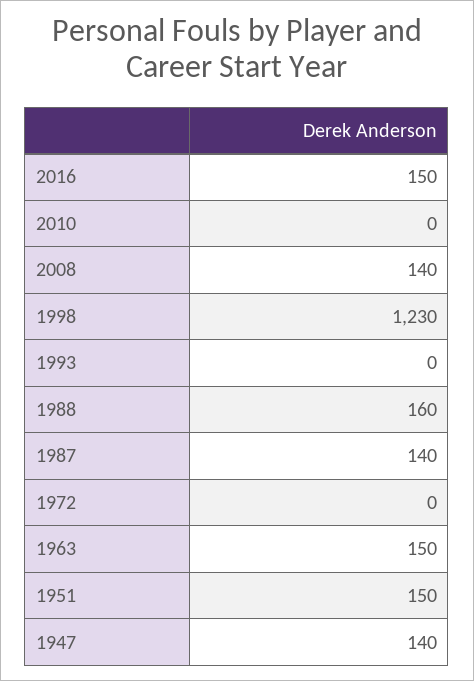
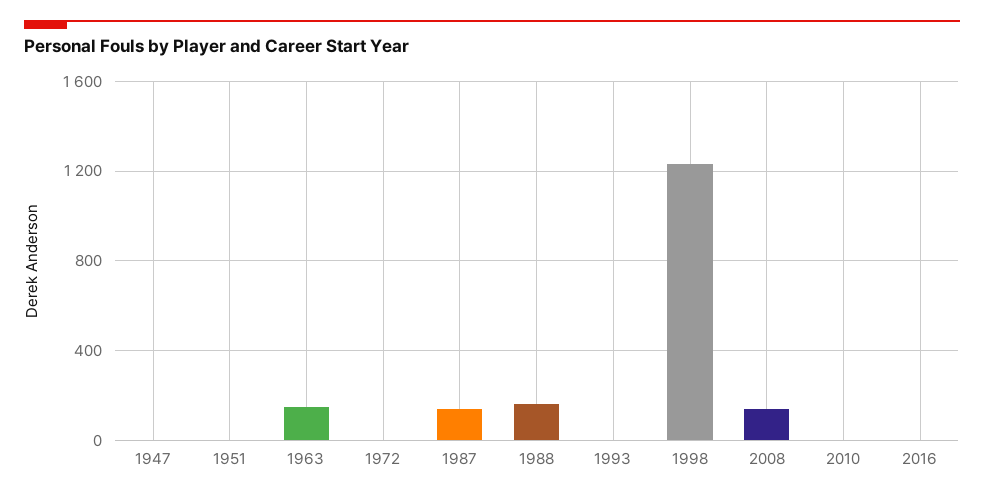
  {
-   "2016": 150,
+   "2016": 0,
    "2010": 0,
    "2008": 140,
    "1998": 1230,
    "1993": 0,
    "1988": 160,
    "1987": 140,
    "1972": 0,
    "1963": 150,
-   "1951": 150,
+   "1951": 0,
-   "1947": 140
+   "1947": 0
  }

